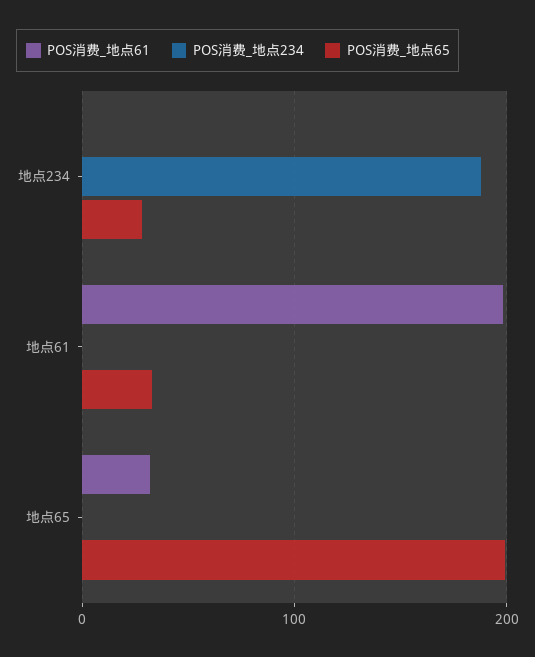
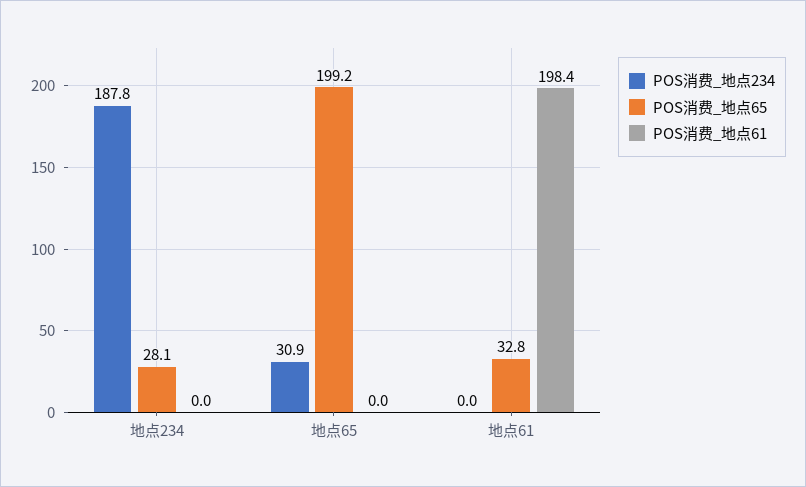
  {
    "POS消费_地点61": {
      "地点234": 0,
      "地点61": 198.4,
-     "地点65": 30
+     "地点65": 0
    },
    "POS消费_地点234": {
      "地点234": 187.8,
      "地点61": 0,
-     "地点65": 0
+     "地点65": 30.9
    },
    "POS消费_地点65": {
      "地点234": 28.1,
      "地点61": 32.8,
      "地点65": 199.2
    }
  }

